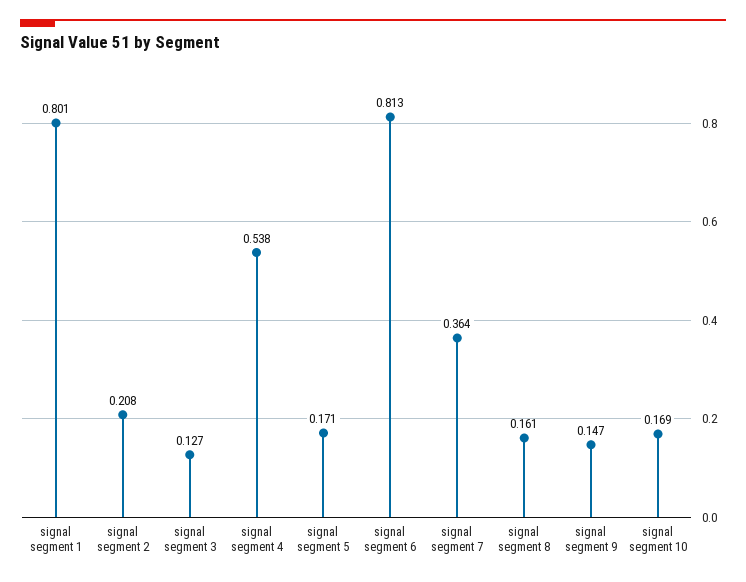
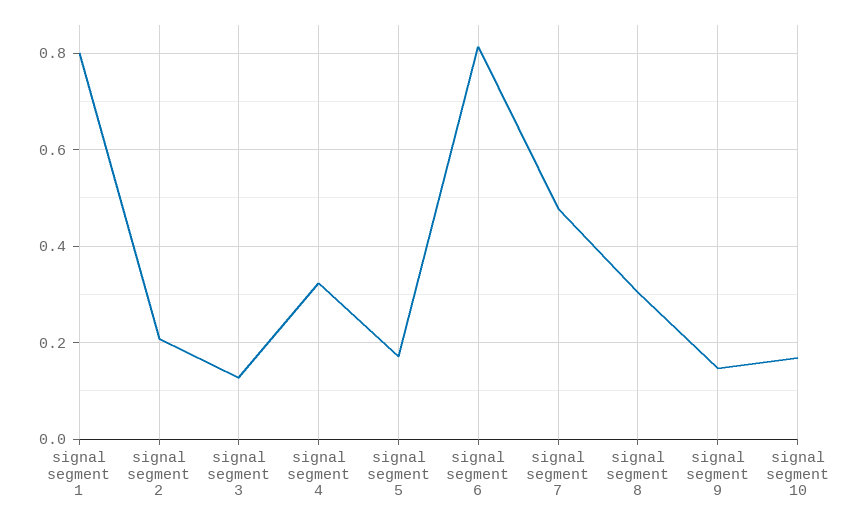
  {
    "signal segment 1": 0.801,
    "signal segment 2": 0.208,
    "signal segment 3": 0.127,
-   "signal segment 4": 0.538,
+   "signal segment 4": 0.32,
    "signal segment 5": 0.171,
    "signal segment 6": 0.813,
-   "signal segment 7": 0.364,
+   "signal segment 7": 0.48,
-   "signal segment 8": 0.161,
+   "signal segment 8": 0.3,
    "signal segment 9": 0.147,
    "signal segment 10": 0.169
  }

